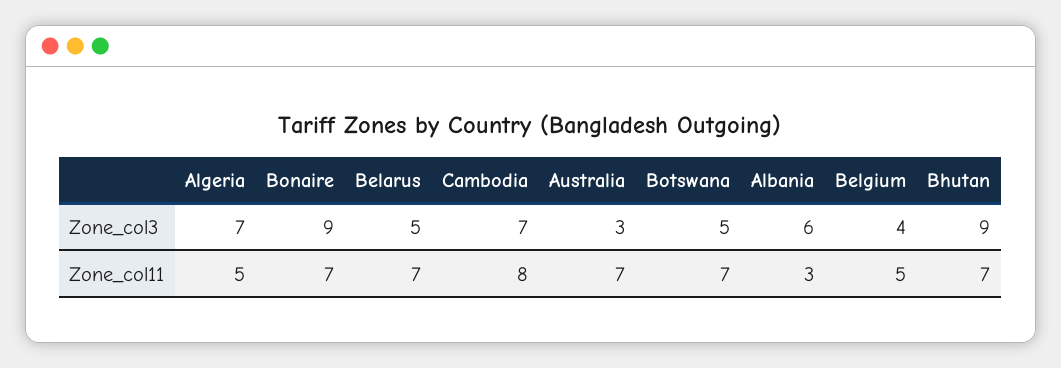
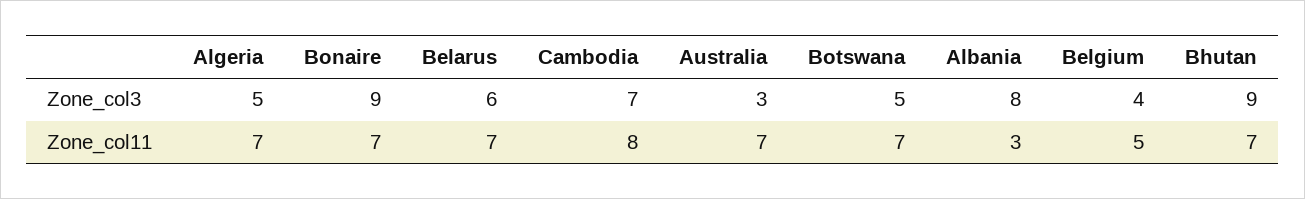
  {
    "Algeria": {
-     "Zone_col3": 7,
+     "Zone_col3": 5,
-     "Zone_col11": 5
+     "Zone_col11": 7
    },
    "Bonaire": {
      "Zone_col3": 9,
      "Zone_col11": 7
    },
    "Belarus": {
-     "Zone_col3": 5,
+     "Zone_col3": 6,
      "Zone_col11": 7
    },
    "Cambodia": {
      "Zone_col3": 7,
      "Zone_col11": 8
    },
    "Australia": {
      "Zone_col3": 3,
      "Zone_col11": 7
    },
    "Botswana": {
      "Zone_col3": 5,
      "Zone_col11": 7
    },
    "Albania": {
-     "Zone_col3": 6,
+     "Zone_col3": 8,
      "Zone_col11": 3
    },
    "Belgium": {
      "Zone_col3": 4,
      "Zone_col11": 5
    },
    "Bhutan": {
      "Zone_col3": 9,
      "Zone_col11": 7
    }
  }

